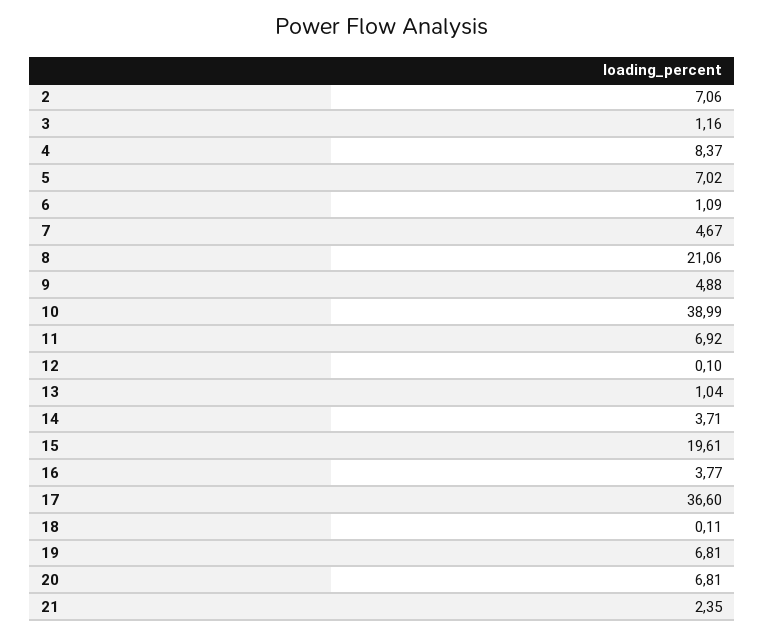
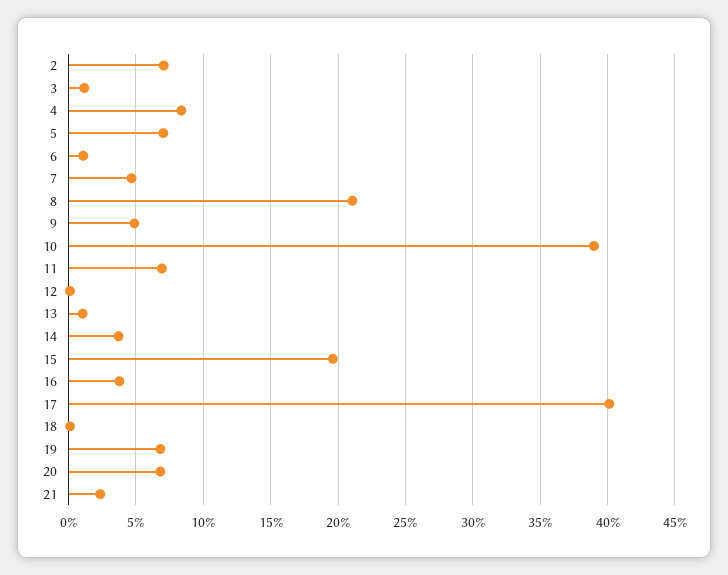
  {
    "2": 7.06,
    "3": 1.16,
    "4": 8.37,
    "5": 7.02,
    "6": 1.09,
    "7": 4.67,
    "8": 21.06,
    "9": 4.88,
    "10": 38.99,
    "11": 6.92,
    "12": 0.1,
    "13": 1.04,
    "14": 3.71,
    "15": 19.61,
    "16": 3.77,
-   "17": 36.6,
+   "17": 40,
    "18": 0.11,
    "19": 6.81,
    "20": 6.81,
    "21": 2.35
  }

